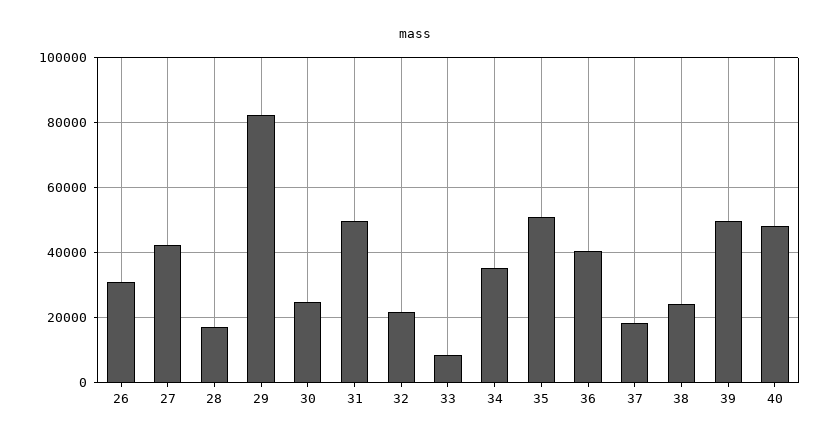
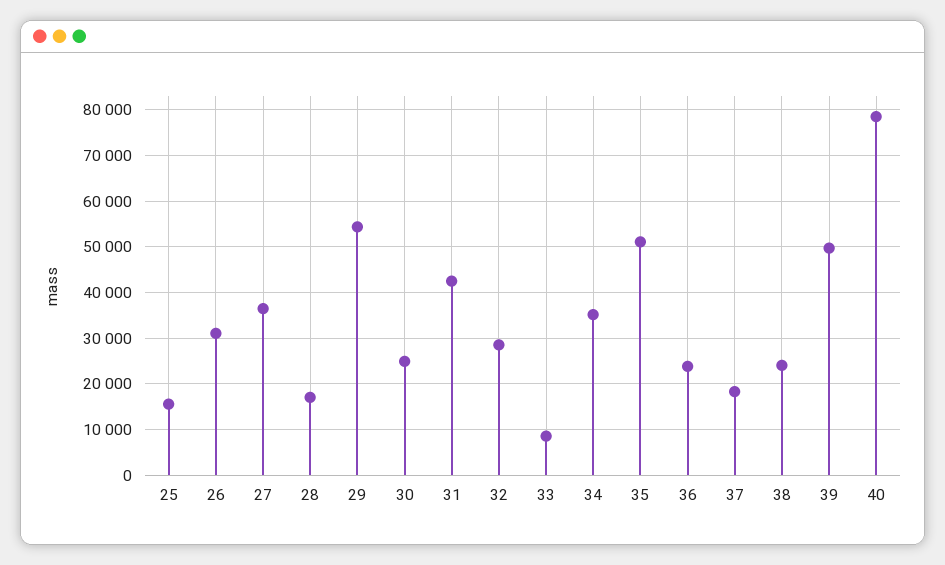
  {
    "26": 32000,
-   "27": 42000,
+   "27": 36000,
    "28": 18000,
-   "29": 82000,
+   "29": 54000,
    "30": 24000,
-   "31": 50000,
+   "31": 42000,
-   "32": 22000,
+   "32": 28000,
    "33": 8000,
    "34": 36000,
    "35": 52000,
-   "36": 40000,
+   "36": 24000,
    "37": 18000,
    "38": 24000,
    "39": 50000,
-   "40": 48000
+   "40": 78000,
+   "25": 16000
  }

